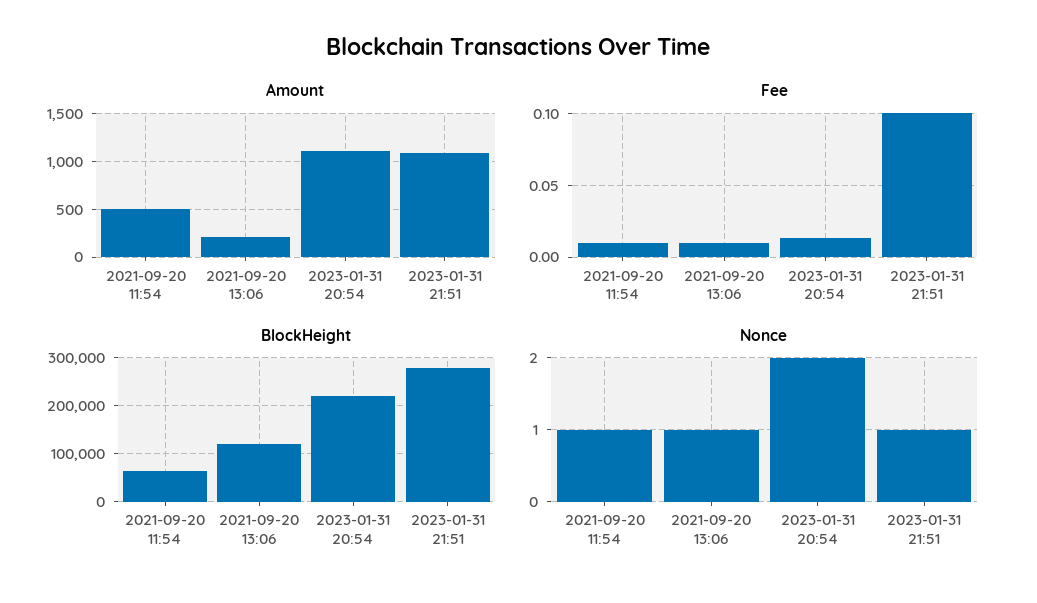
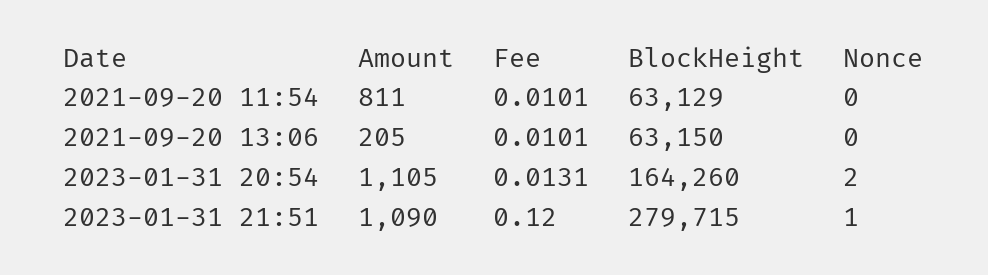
  {
    "Amount": {
-     "2021-09-20 11:54": 500,
+     "2021-09-20 11:54": 811,
      "2021-09-20 13:06": 205,
      "2023-01-31 20:54": 1105,
      "2023-01-31 21:51": 1090
    },
    "Fee": {
      "2021-09-20 11:54": 0.0101,
      "2021-09-20 13:06": 0.0101,
      "2023-01-31 20:54": 0.0131,
-     "2023-01-31 21:51": 0.1
+     "2023-01-31 21:51": 0.12
    },
    "BlockHeight": {
      "2021-09-20 11:54": 63129,
-     "2021-09-20 13:06": 120000,
+     "2021-09-20 13:06": 63150,
-     "2023-01-31 20:54": 220000,
+     "2023-01-31 20:54": 164260,
      "2023-01-31 21:51": 279715
    },
    "Nonce": {
-     "2021-09-20 11:54": 1,
+     "2021-09-20 11:54": 0,
-     "2021-09-20 13:06": 1,
+     "2021-09-20 13:06": 0,
      "2023-01-31 20:54": 2,
      "2023-01-31 21:51": 1
    }
  }

